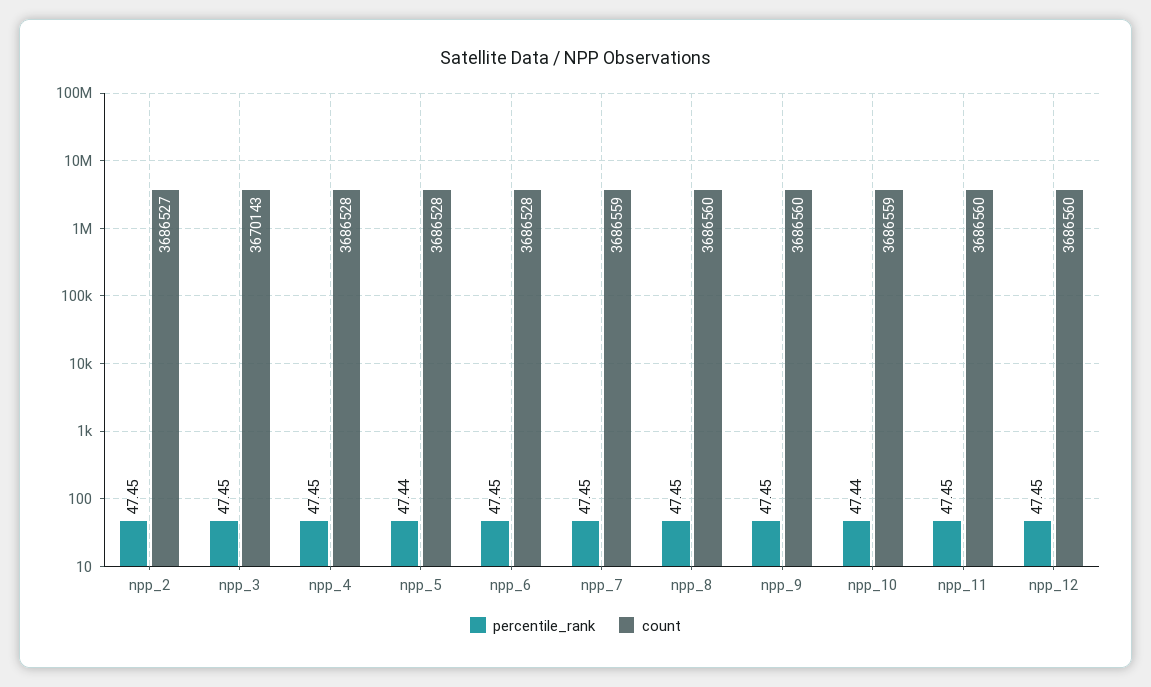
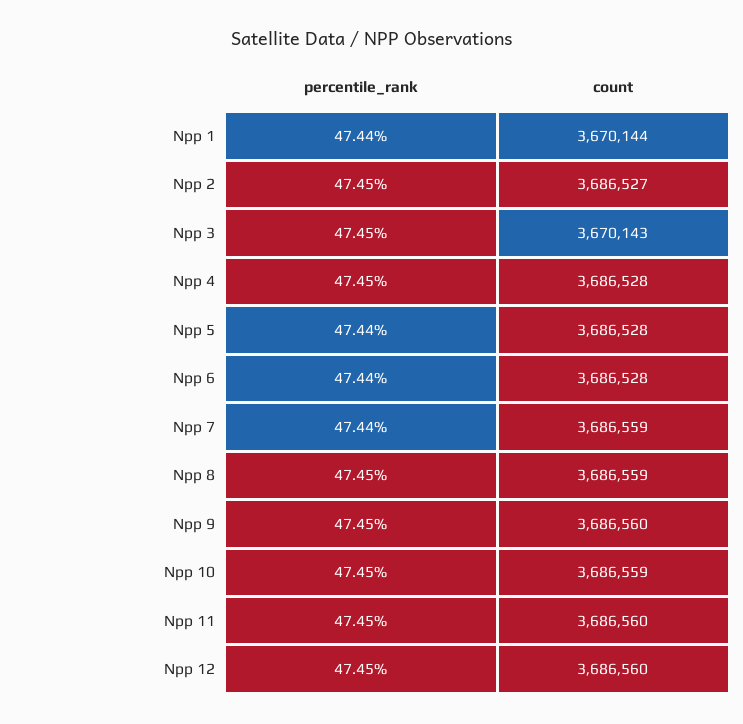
  {
    "percentile_rank": {
      "npp_2": 47.45,
      "npp_3": 47.45,
      "npp_4": 47.45,
      "npp_5": 47.44,
-     "npp_6": 47.45,
+     "npp_6": 47.44,
-     "npp_7": 47.45,
+     "npp_7": 47.44,
      "npp_8": 47.45,
      "npp_9": 47.45,
-     "npp_10": 47.44,
+     "npp_10": 47.45,
      "npp_11": 47.45,
-     "npp_12": 47.45
+     "npp_12": 47.45,
+     "Npp 1": 47.44
    },
    "count": {
      "npp_2": 3686527,
      "npp_3": 3670143,
      "npp_4": 3686528,
      "npp_5": 3686528,
      "npp_6": 3686528,
      "npp_7": 3686559,
-     "npp_8": 3686560,
+     "npp_8": 3686559,
      "npp_9": 3686560,
      "npp_10": 3686559,
      "npp_11": 3686560,
-     "npp_12": 3686560
+     "npp_12": 3686560,
+     "Npp 1": 3670144
    }
  }

